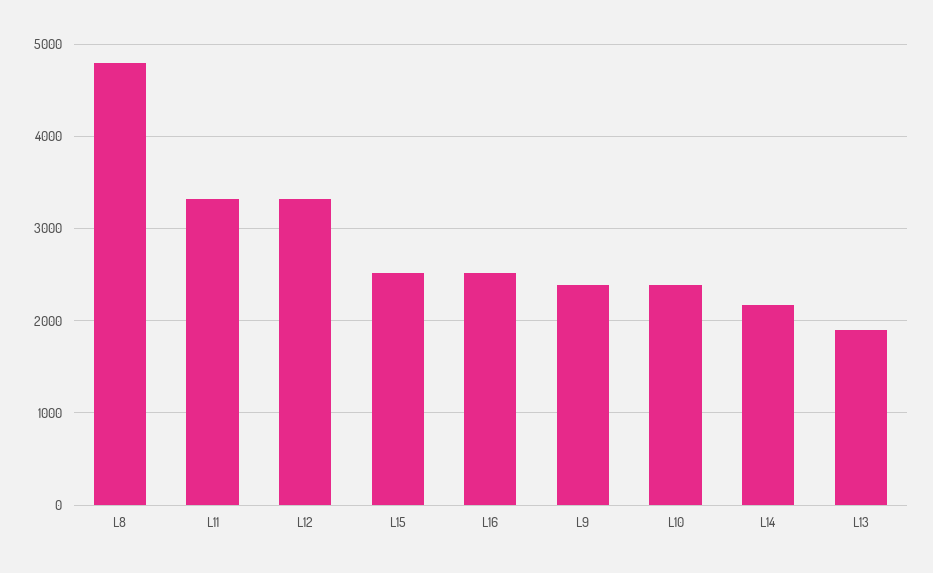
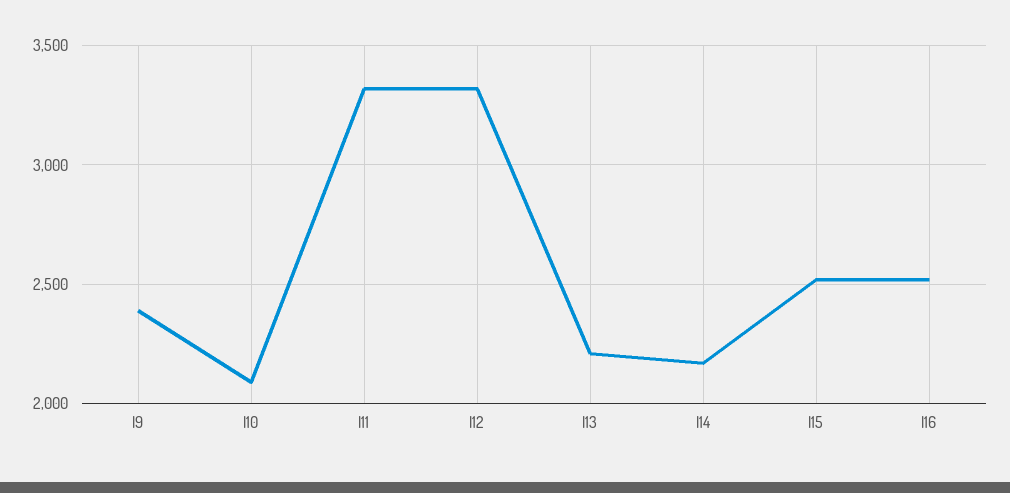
  {
-   "L8": 4800,
    "L11": 3300,
    "L12": 3300,
    "L15": 2500,
    "L16": 2500,
    "L9": 2400,
-   "L10": 2400,
+   "L10": 2100,
    "L14": 2150,
-   "L13": 1900
+   "L13": 2200
  }

